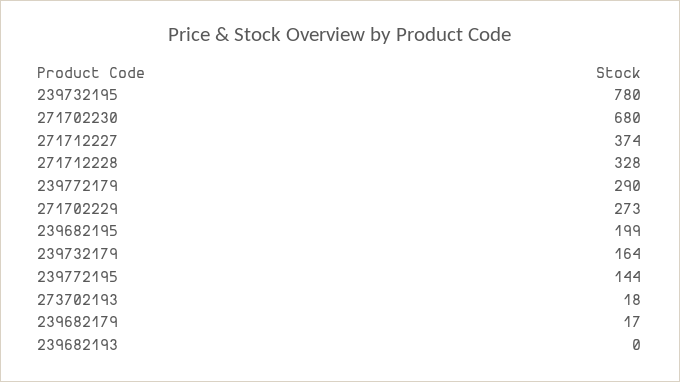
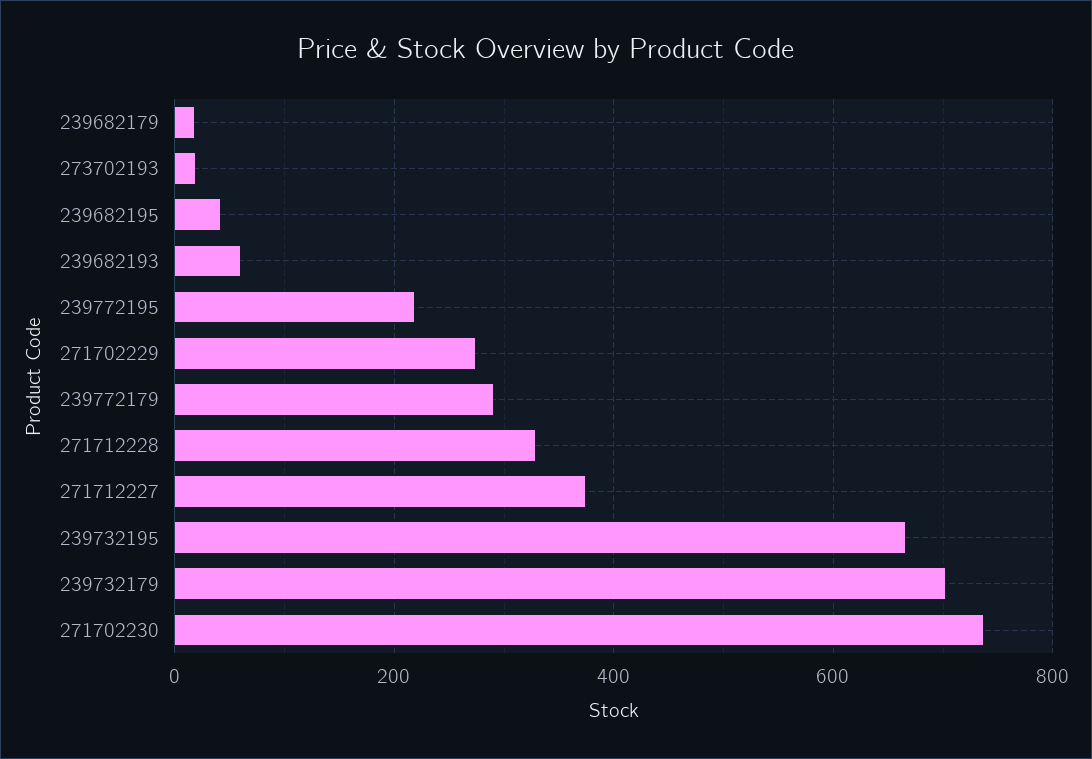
  {
-   "239732195": 780,
+   "239732195": 660,
-   "271702230": 680,
+   "271702230": 740,
    "271712227": 374,
    "271712228": 328,
    "239772179": 290,
    "271702229": 273,
-   "239682195": 199,
+   "239682195": 40,
-   "239732179": 164,
+   "239732179": 700,
-   "239772195": 144,
+   "239772195": 220,
    "273702193": 18,
    "239682179": 17,
-   "239682193": 0
+   "239682193": 60
  }

